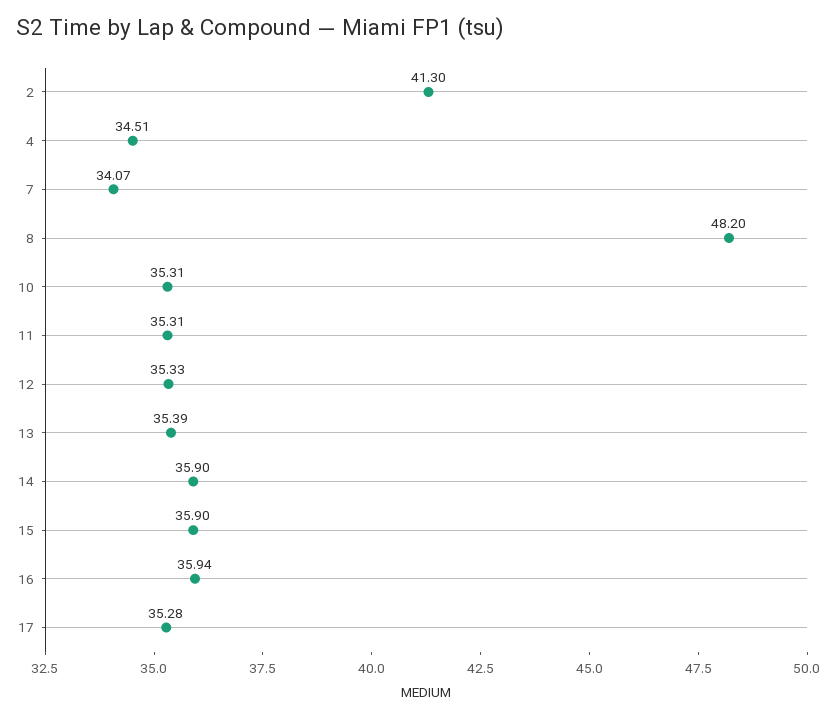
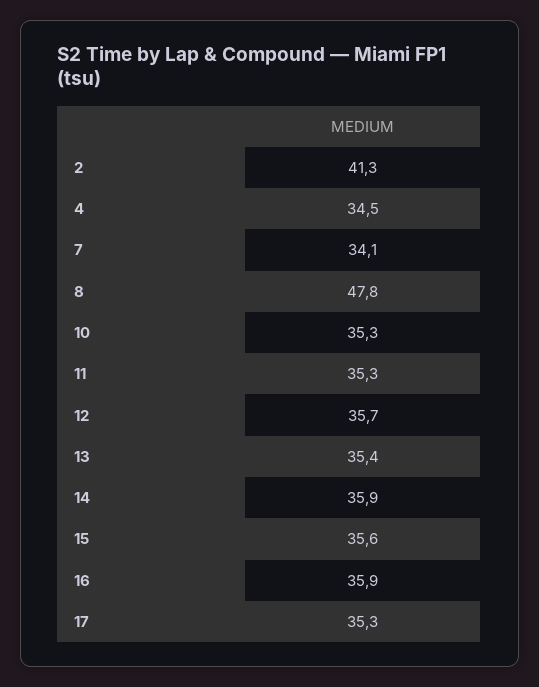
  {
    "2": 41.3,
    "4": 34.51,
    "7": 34.07,
-   "8": 48.2,
+   "8": 47.8,
    "10": 35.31,
    "11": 35.31,
-   "12": 35.33,
+   "12": 35.7,
    "13": 35.39,
    "14": 35.9,
-   "15": 35.9,
+   "15": 35.6,
    "16": 35.94,
    "17": 35.28
  }

